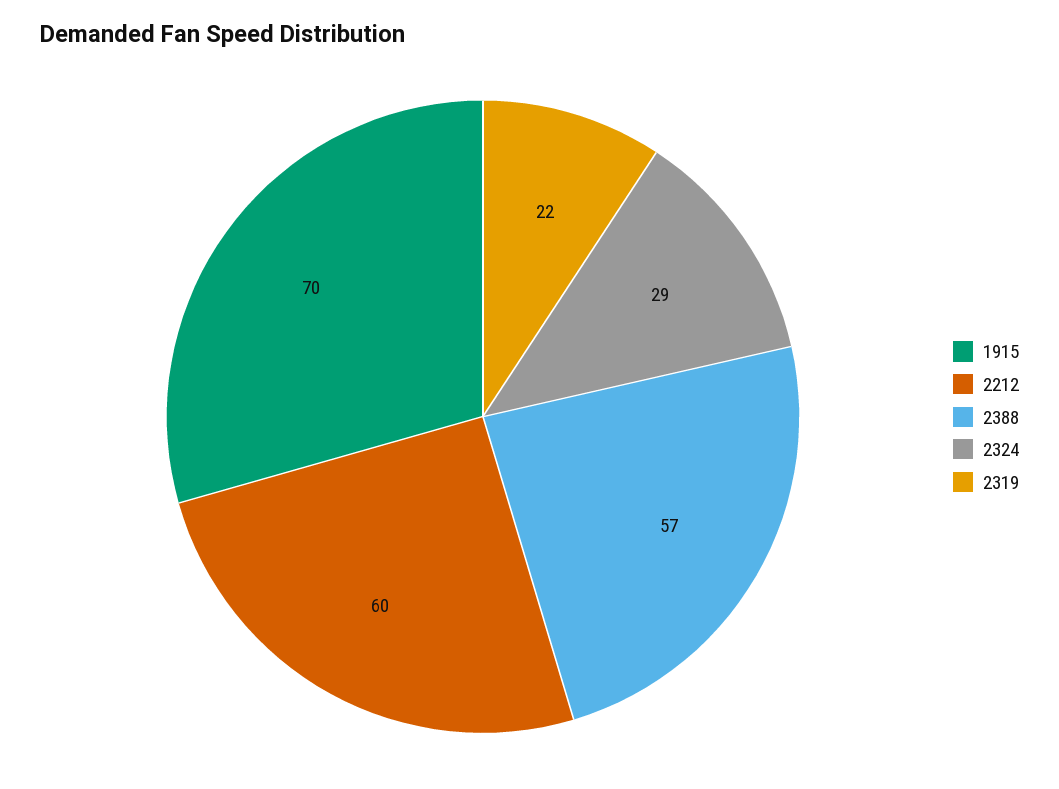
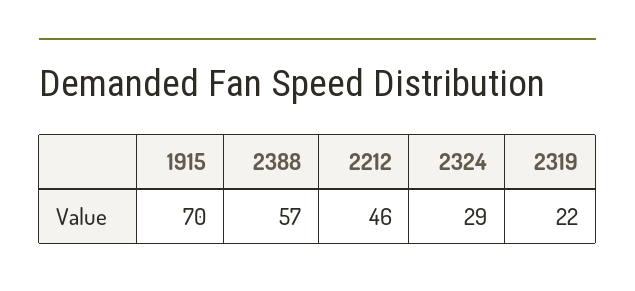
  {
    "1915": 70,
-   "2212": 60,
+   "2212": 46,
    "2388": 57,
    "2324": 29,
    "2319": 22
  }

